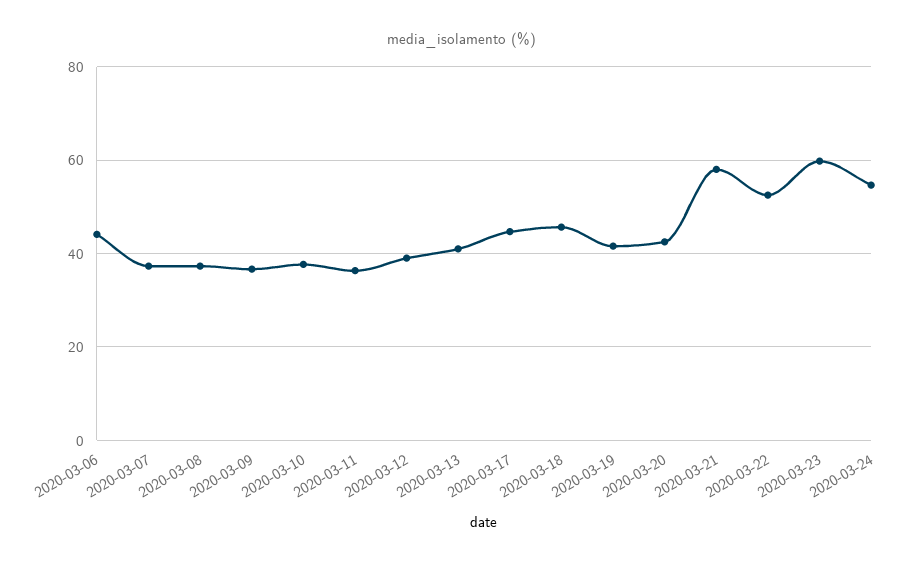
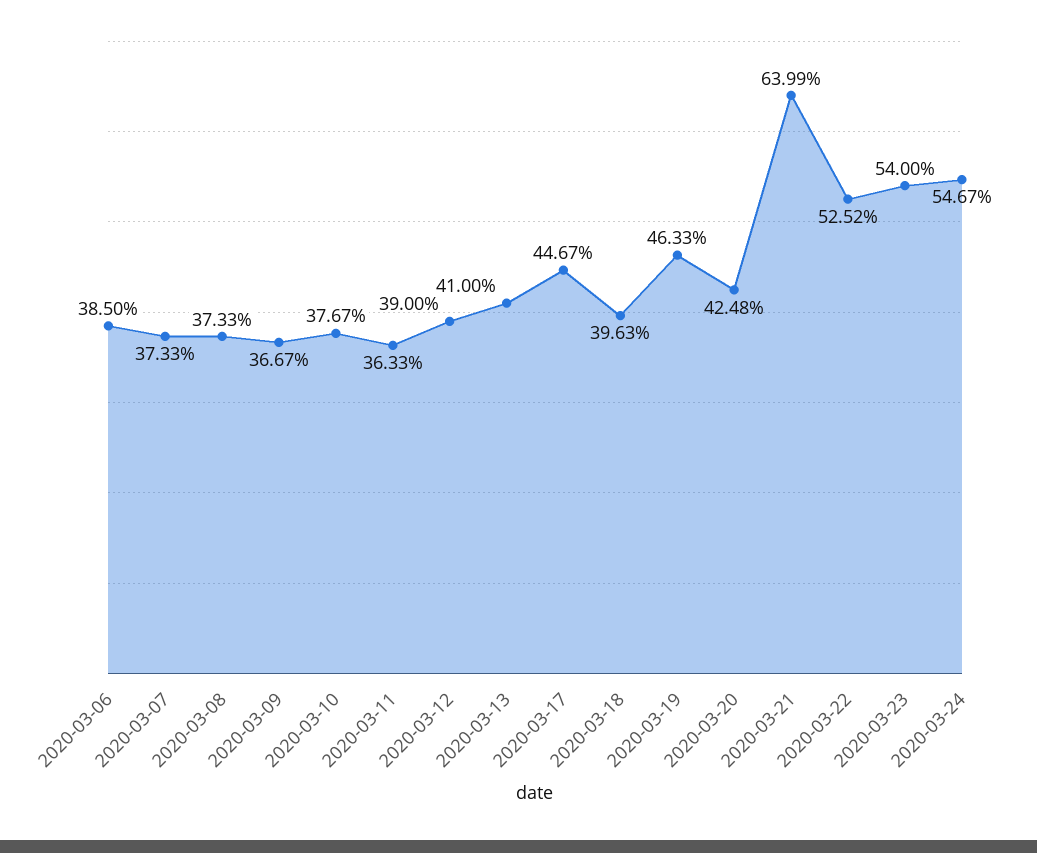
  {
-   "2020-03-06": 44,
+   "2020-03-06": 38.5,
    "2020-03-07": 37.33,
    "2020-03-08": 37.33,
    "2020-03-09": 36.67,
    "2020-03-10": 37.67,
    "2020-03-11": 36.33,
    "2020-03-12": 39,
    "2020-03-13": 41,
    "2020-03-17": 44.67,
-   "2020-03-18": 46,
+   "2020-03-18": 39.63,
-   "2020-03-19": 42,
+   "2020-03-19": 46.33,
    "2020-03-20": 42.48,
-   "2020-03-21": 58,
+   "2020-03-21": 63.99,
    "2020-03-22": 52.52,
-   "2020-03-23": 60,
+   "2020-03-23": 54,
    "2020-03-24": 54.67
  }

